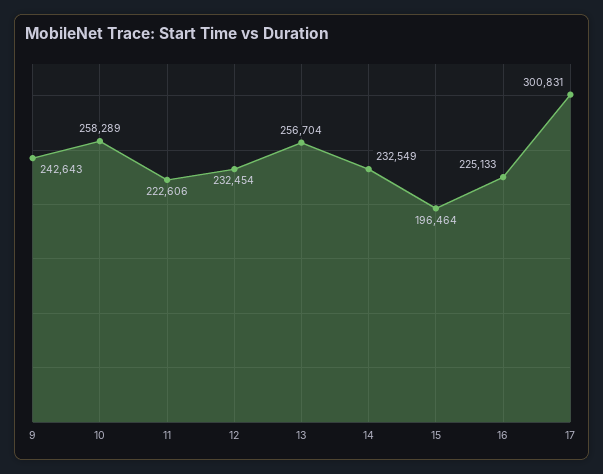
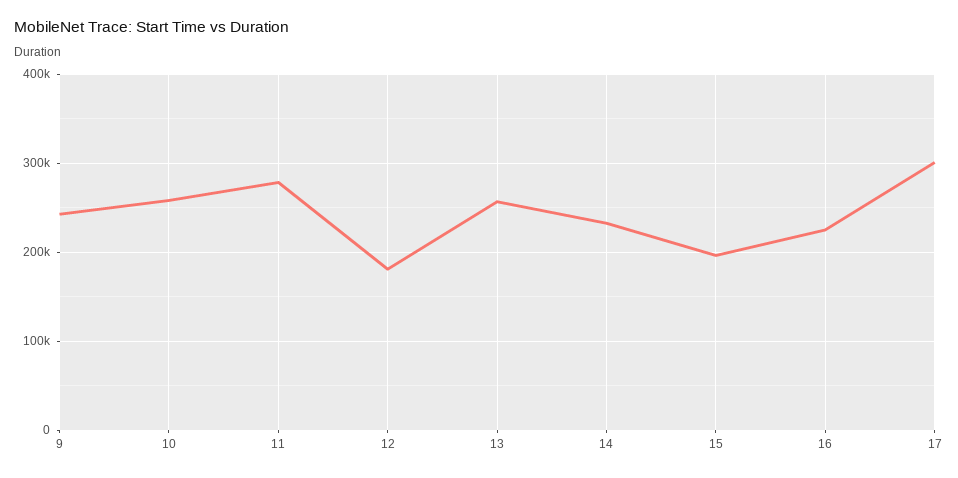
  {
    "9": 242643,
    "10": 258289,
-   "11": 222606,
+   "11": 280000,
-   "12": 232454,
+   "12": 180000,
    "13": 256704,
    "14": 232549,
    "15": 196464,
    "16": 225133,
    "17": 300831
  }

